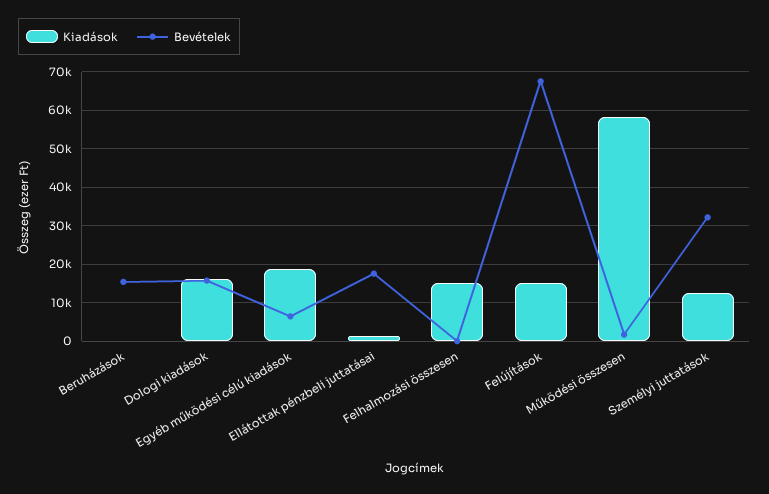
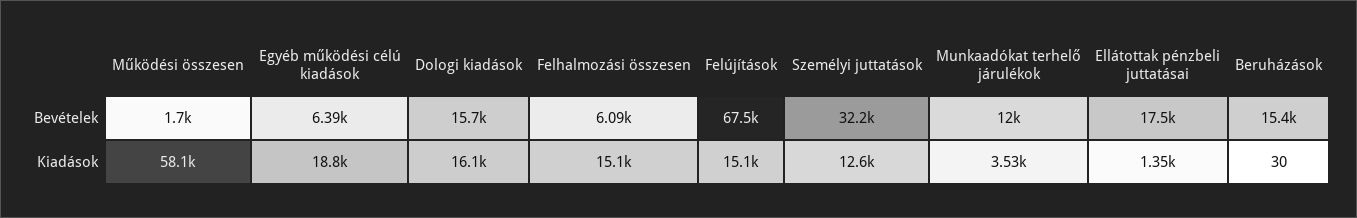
  {
    "Kiadások": {
      "Beruházások": 30,
      "Dologi kiadások": 16100,
      "Egyéb működési célú kiadások": 18800,
      "Ellátottak pénzbeli juttatásai": 1350,
      "Felhalmozási összesen": 15100,
      "Felújítások": 15100,
      "Működési összesen": 58100,
-     "Személyi juttatások": 12600
+     "Személyi juttatások": 12600,
+     "Munkaadókat terhelő járulékok": 3530
    },
    "Bevételek": {
      "Beruházások": 15400,
      "Dologi kiadások": 15700,
      "Egyéb működési célú kiadások": 6390,
      "Ellátottak pénzbeli juttatásai": 17500,
-     "Felhalmozási összesen": 0,
+     "Felhalmozási összesen": 6090,
      "Felújítások": 67500,
      "Működési összesen": 1700,
-     "Személyi juttatások": 32200
+     "Személyi juttatások": 32200,
+     "Munkaadókat terhelő járulékok": 12000
    }
  }

